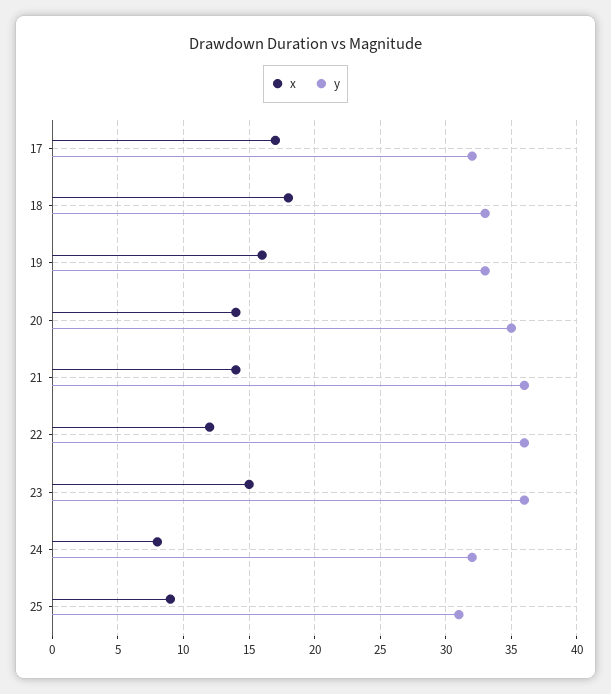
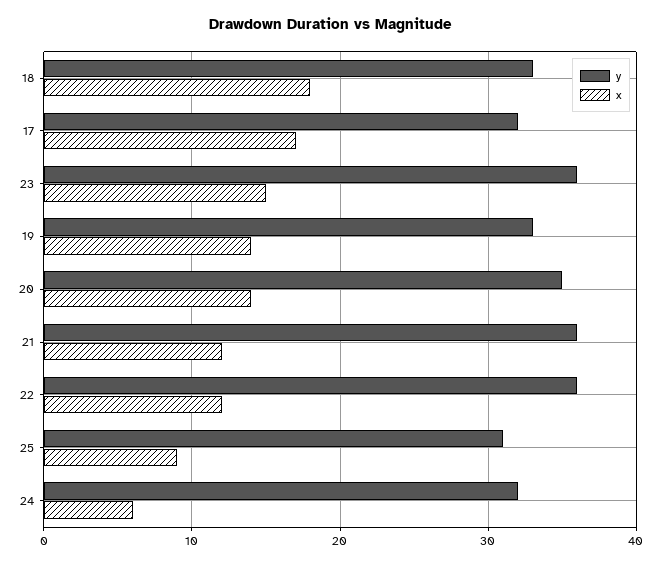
  {
    "x": {
      "17": 17,
      "18": 18,
-     "19": 16,
+     "19": 14,
      "20": 14,
-     "21": 14,
+     "21": 12,
      "22": 12,
      "23": 15,
-     "24": 8,
+     "24": 6,
      "25": 9
    },
    "y": {
      "17": 32,
      "18": 33,
      "19": 33,
      "20": 35,
      "21": 36,
      "22": 36,
      "23": 36,
      "24": 32,
      "25": 31
    }
  }

